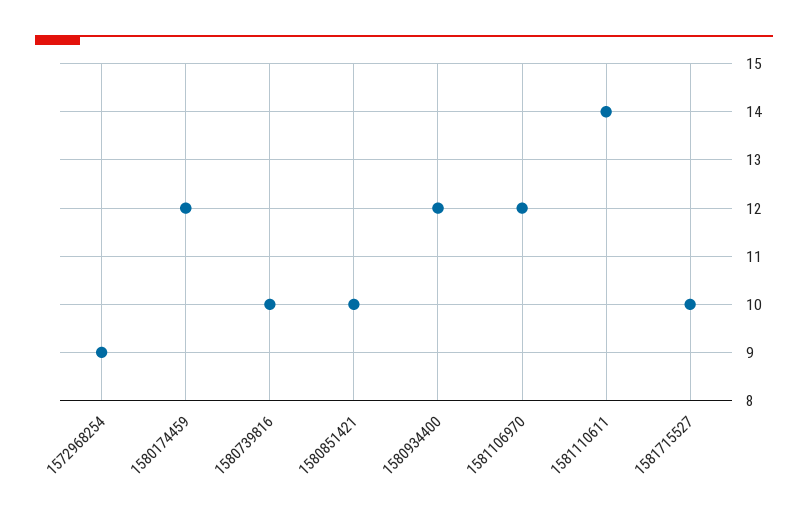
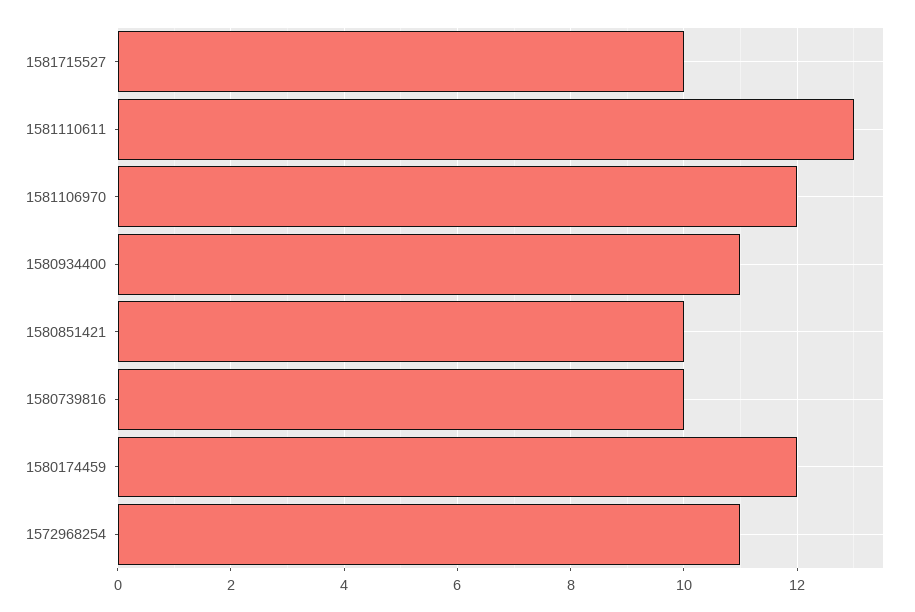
  {
-   "1572968254": 9,
+   "1572968254": 11,
    "1580174459": 12,
    "1580739816": 10,
    "1580851421": 10,
-   "1580934400": 12,
+   "1580934400": 11,
    "1581106970": 12,
-   "1581110611": 14,
+   "1581110611": 13,
    "1581715527": 10
  }

